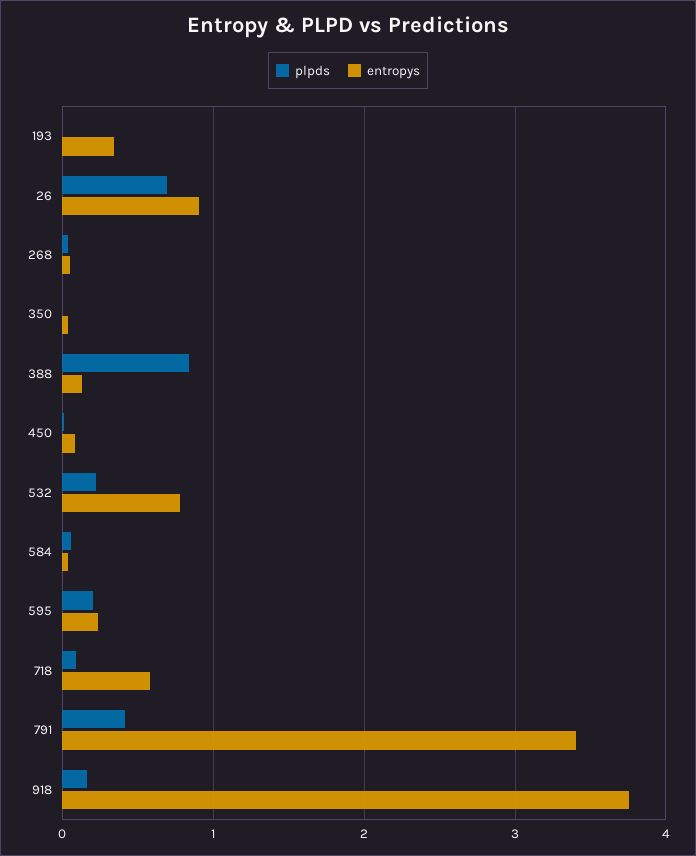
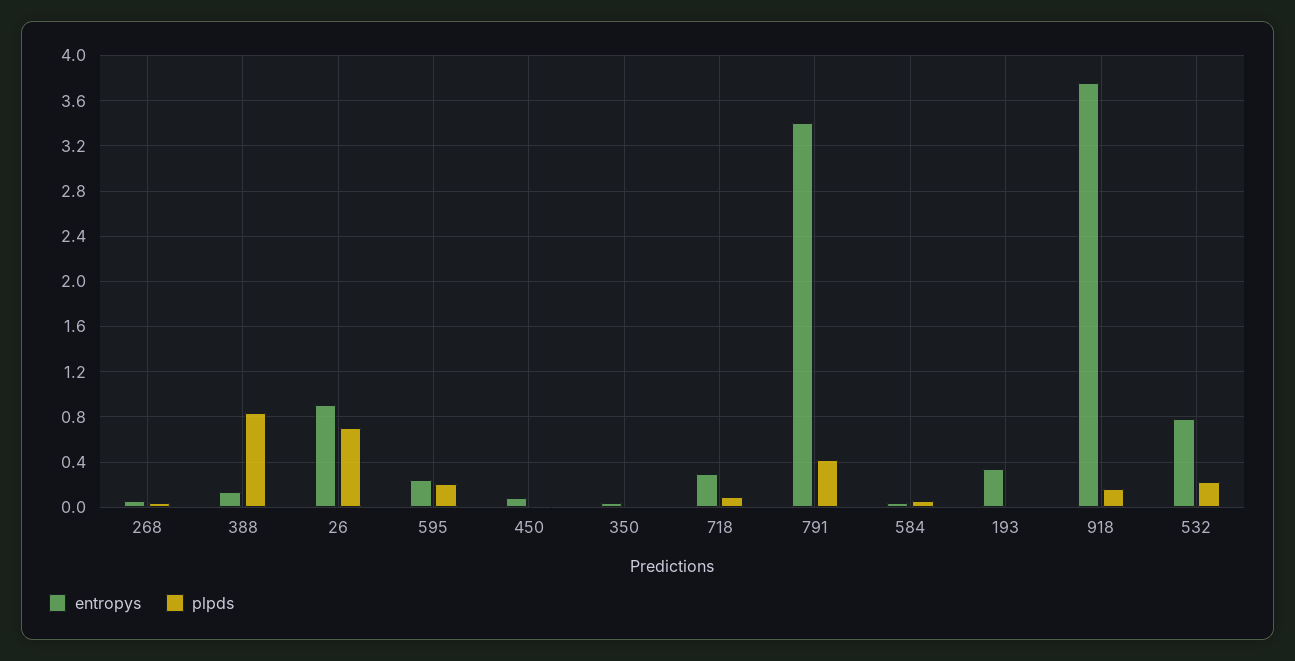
  {
    "plpds": {
      "193": 0,
      "26": 0.7,
      "268": 0,
      "350": 0,
      "388": 0.8,
      "450": 0,
      "532": 0.2,
      "584": 0.1,
      "595": 0.2,
      "718": 0.1,
      "791": 0.4,
      "918": 0.2
    },
    "entropys": {
      "193": 0.3,
      "26": 0.9,
      "268": 0.1,
      "350": 0,
      "388": 0.1,
      "450": 0.1,
      "532": 0.8,
      "584": 0,
      "595": 0.2,
-     "718": 0.6,
+     "718": 0.3,
      "791": 3.4,
      "918": 3.8
    }
  }

